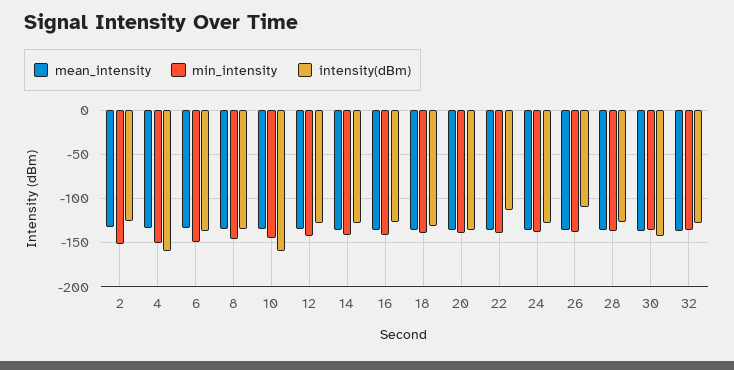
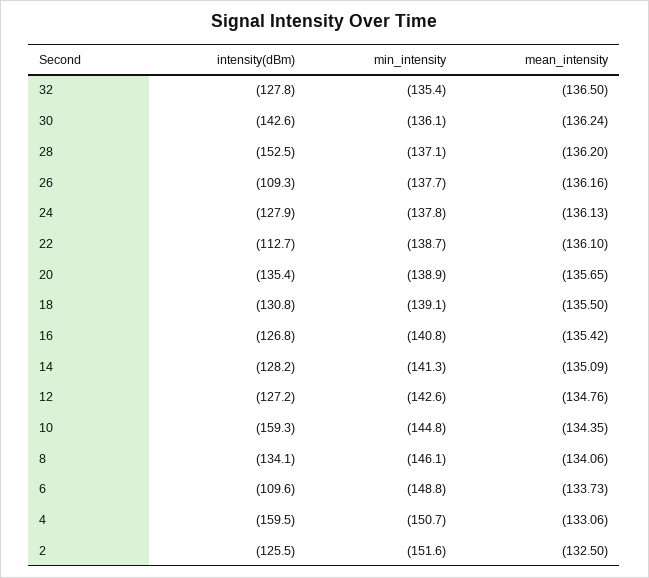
  {
    "mean_intensity": {
      "2": -132.5,
      "4": -133.06,
      "6": -133.73,
      "8": -134.06,
      "10": -134.35,
      "12": -134.76,
      "14": -135.09,
      "16": -135.42,
      "18": -135.5,
      "20": -135.65,
      "22": -136.1,
      "24": -136.13,
      "26": -136.16,
      "28": -136.2,
      "30": -136.24,
      "32": -136.5
    },
    "min_intensity": {
      "2": -151.6,
      "4": -150.7,
      "6": -148.8,
      "8": -146.1,
      "10": -144.8,
      "12": -142.6,
      "14": -141.3,
      "16": -140.8,
      "18": -139.1,
      "20": -138.9,
      "22": -138.7,
      "24": -137.8,
      "26": -137.7,
      "28": -137.1,
      "30": -136.1,
      "32": -135.4
    },
    "intensity(dBm)": {
      "2": -125.5,
      "4": -159.5,
-     "6": -140,
+     "6": -109.6,
      "8": -134.1,
      "10": -159.3,
      "12": -127.2,
      "14": -128.2,
      "16": -126.8,
      "18": -130.8,
      "20": -135.4,
      "22": -112.7,
      "24": -127.9,
      "26": -109.3,
-     "28": -130,
+     "28": -152.5,
      "30": -142.6,
      "32": -127.8
    }
  }

